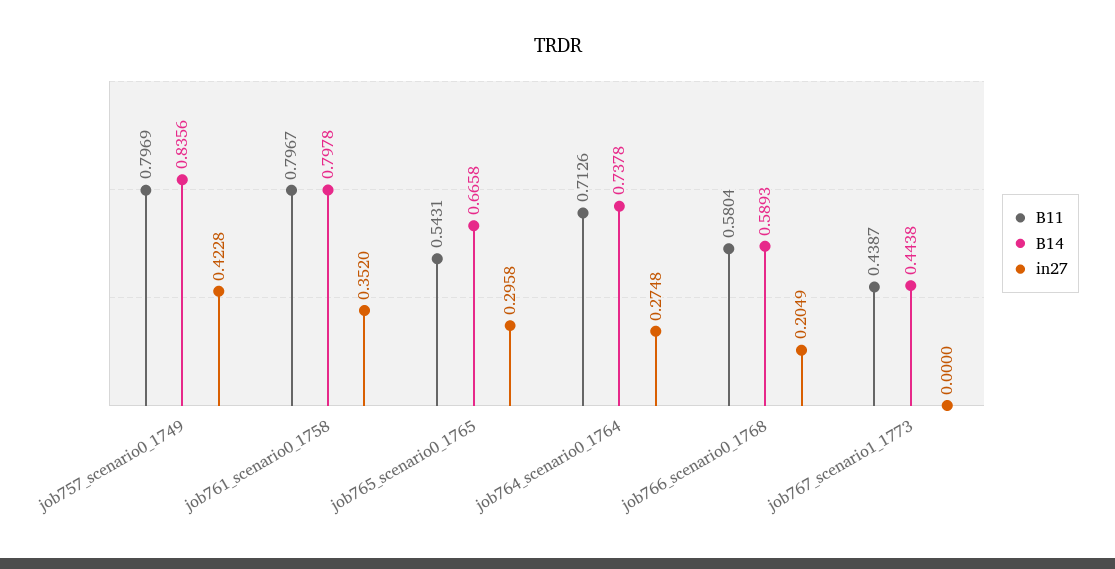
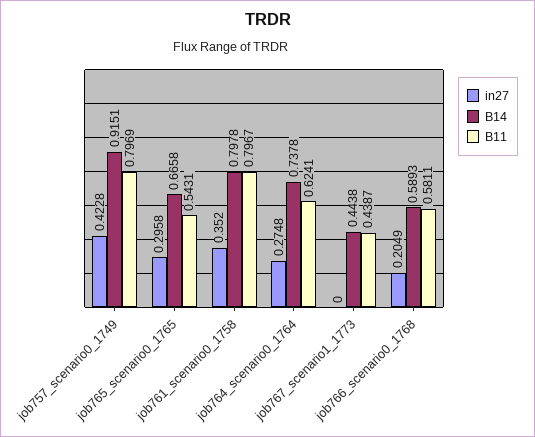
  {
    "B11": {
      "job757_scenario0_1749": 0.7969,
      "job761_scenario0_1758": 0.7967,
      "job765_scenario0_1765": 0.5431,
-     "job764_scenario0_1764": 0.7126,
+     "job764_scenario0_1764": 0.6241,
-     "job766_scenario0_1768": 0.5804,
+     "job766_scenario0_1768": 0.5811,
      "job767_scenario1_1773": 0.4387
    },
    "B14": {
-     "job757_scenario0_1749": 0.8356,
+     "job757_scenario0_1749": 0.9151,
      "job761_scenario0_1758": 0.7978,
      "job765_scenario0_1765": 0.6658,
      "job764_scenario0_1764": 0.7378,
      "job766_scenario0_1768": 0.5893,
      "job767_scenario1_1773": 0.4438
    },
    "in27": {
      "job757_scenario0_1749": 0.4228,
      "job761_scenario0_1758": 0.352,
      "job765_scenario0_1765": 0.2958,
      "job764_scenario0_1764": 0.2748,
      "job766_scenario0_1768": 0.2049,
      "job767_scenario1_1773": 0
    }
  }

